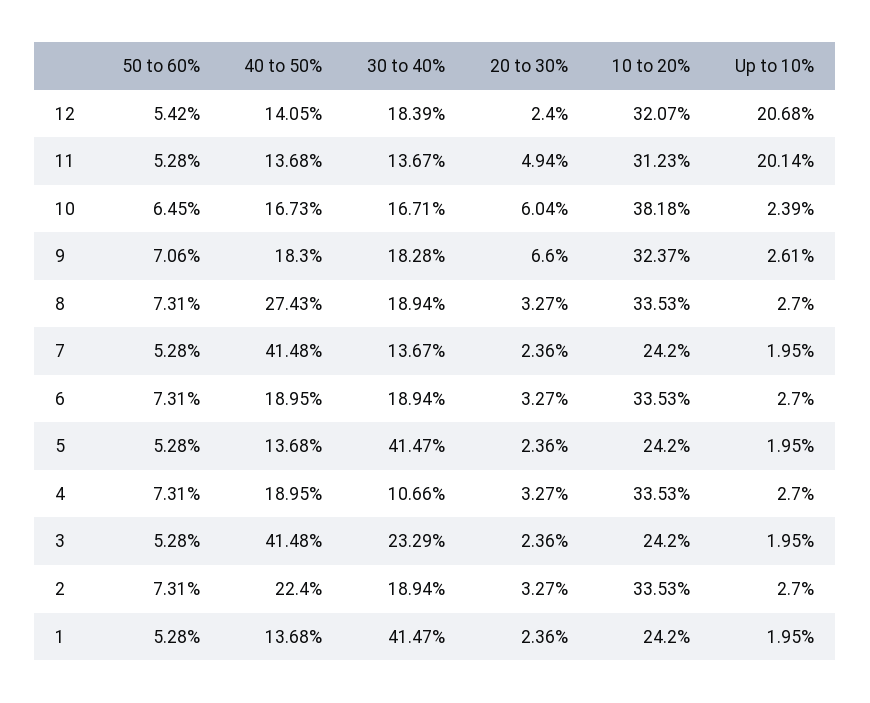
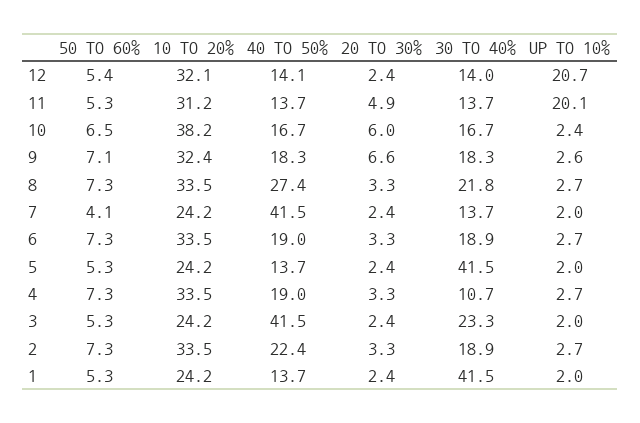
  {
    "50 to 60%": {
      "12": 5.42,
      "11": 5.28,
      "10": 6.45,
      "9": 7.06,
      "8": 7.31,
-     "7": 5.28,
+     "7": 4.1,
      "6": 7.31,
      "5": 5.28,
      "4": 7.31,
      "3": 5.28,
      "2": 7.31,
      "1": 5.28
    },
    "40 to 50%": {
      "12": 14.05,
      "11": 13.68,
      "10": 16.73,
      "9": 18.3,
      "8": 27.43,
      "7": 41.48,
      "6": 18.95,
      "5": 13.68,
      "4": 18.95,
      "3": 41.48,
      "2": 22.4,
      "1": 13.68
    },
    "30 to 40%": {
-     "12": 18.39,
+     "12": 14,
      "11": 13.67,
      "10": 16.71,
      "9": 18.28,
-     "8": 18.94,
+     "8": 21.8,
      "7": 13.67,
      "6": 18.94,
      "5": 41.47,
      "4": 10.66,
      "3": 23.29,
      "2": 18.94,
      "1": 41.47
    },
    "20 to 30%": {
      "12": 2.4,
      "11": 4.94,
      "10": 6.04,
      "9": 6.6,
      "8": 3.27,
      "7": 2.36,
      "6": 3.27,
      "5": 2.36,
      "4": 3.27,
      "3": 2.36,
      "2": 3.27,
      "1": 2.36
    },
    "10 to 20%": {
      "12": 32.07,
      "11": 31.23,
      "10": 38.18,
      "9": 32.37,
      "8": 33.53,
      "7": 24.2,
      "6": 33.53,
      "5": 24.2,
      "4": 33.53,
      "3": 24.2,
      "2": 33.53,
      "1": 24.2
    },
    "Up to 10%": {
      "12": 20.68,
      "11": 20.14,
      "10": 2.39,
      "9": 2.61,
      "8": 2.7,
      "7": 1.95,
      "6": 2.7,
      "5": 1.95,
      "4": 2.7,
      "3": 1.95,
      "2": 2.7,
      "1": 1.95
    }
  }

